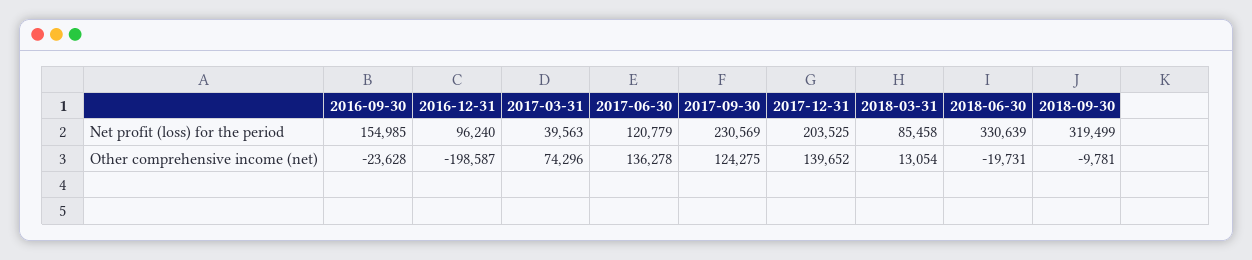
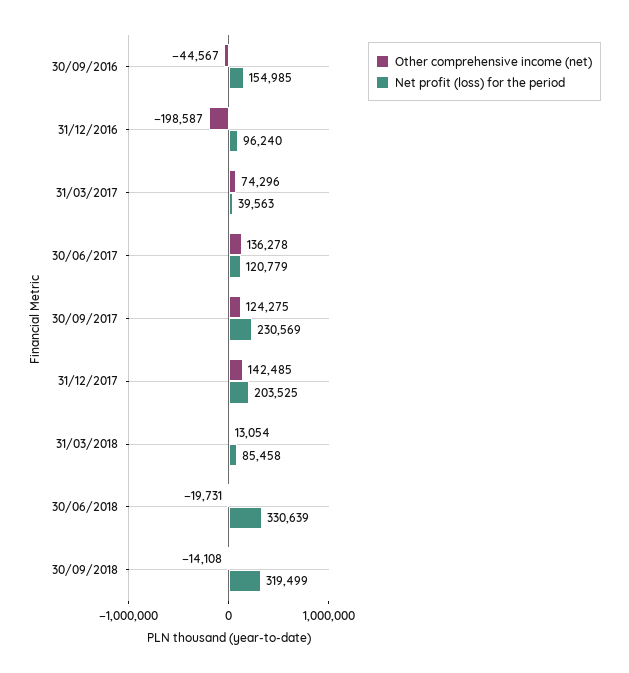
  {
    "Net profit (loss) for the period": {
      "2016-09-30": 154985,
      "2016-12-31": 96240,
      "2017-03-31": 39563,
      "2017-06-30": 120779,
      "2017-09-30": 230569,
      "2017-12-31": 203525,
      "2018-03-31": 85458,
      "2018-06-30": 330639,
      "2018-09-30": 319499
    },
    "Other comprehensive income (net)": {
-     "2016-09-30": -23628,
+     "2016-09-30": -44567,
      "2016-12-31": -198587,
      "2017-03-31": 74296,
      "2017-06-30": 136278,
      "2017-09-30": 124275,
-     "2017-12-31": 139652,
+     "2017-12-31": 142485,
      "2018-03-31": 13054,
      "2018-06-30": -19731,
-     "2018-09-30": -9781
+     "2018-09-30": -14108
    }
  }

